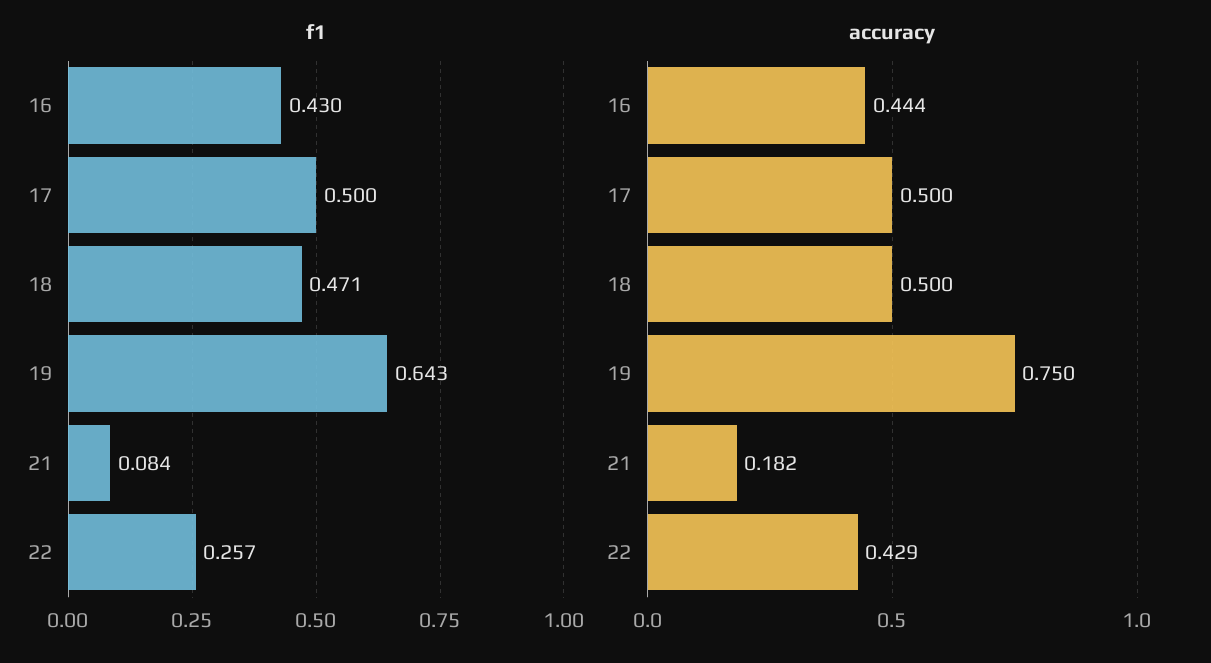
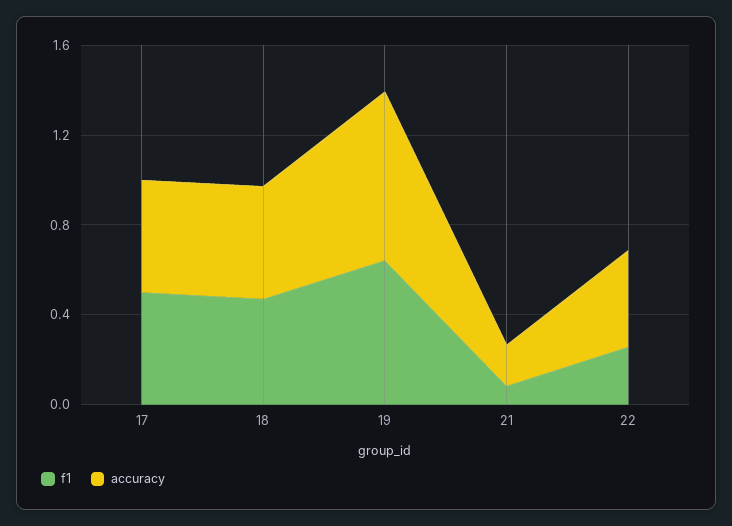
  {
    "f1": {
-     "16": 0.43,
      "17": 0.5,
      "18": 0.471,
      "19": 0.643,
      "21": 0.084,
      "22": 0.257
    },
    "accuracy": {
-     "16": 0.444,
      "17": 0.5,
      "18": 0.5,
      "19": 0.75,
      "21": 0.182,
      "22": 0.429
    }
  }

